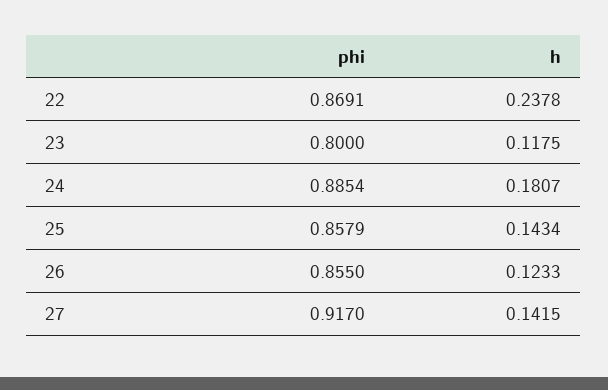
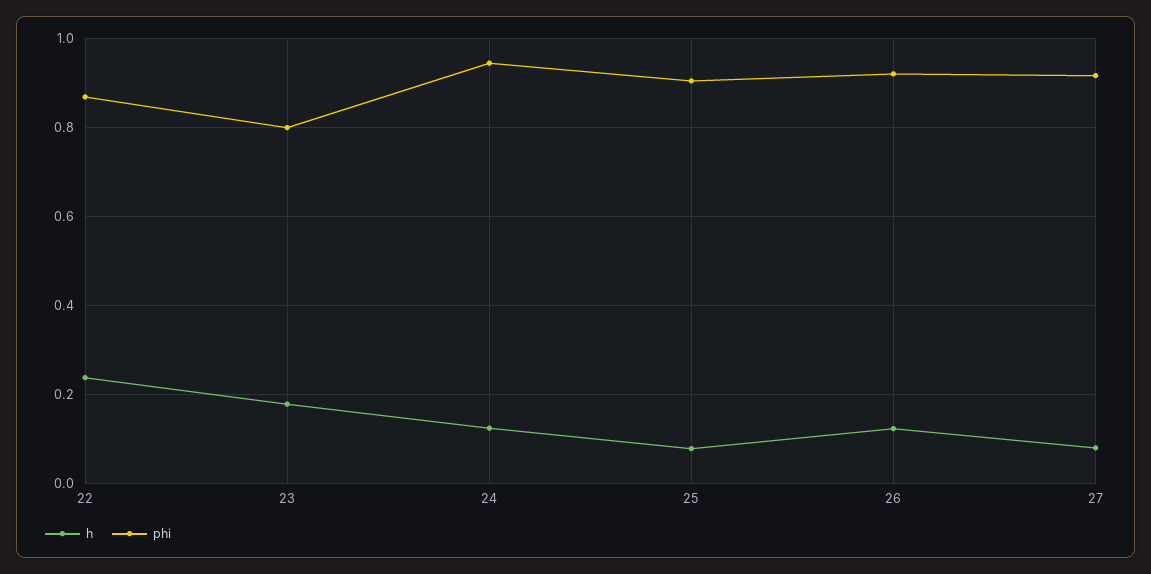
  {
    "phi": {
      "22": 0.8691,
      "23": 0.8,
-     "24": 0.8854,
+     "24": 0.94,
-     "25": 0.8579,
+     "25": 0.9,
-     "26": 0.855,
+     "26": 0.92,
      "27": 0.917
    },
    "h": {
      "22": 0.2378,
-     "23": 0.1175,
+     "23": 0.18,
-     "24": 0.1807,
+     "24": 0.12,
-     "25": 0.1434,
+     "25": 0.08,
      "26": 0.1233,
-     "27": 0.1415
+     "27": 0.08
    }
  }

